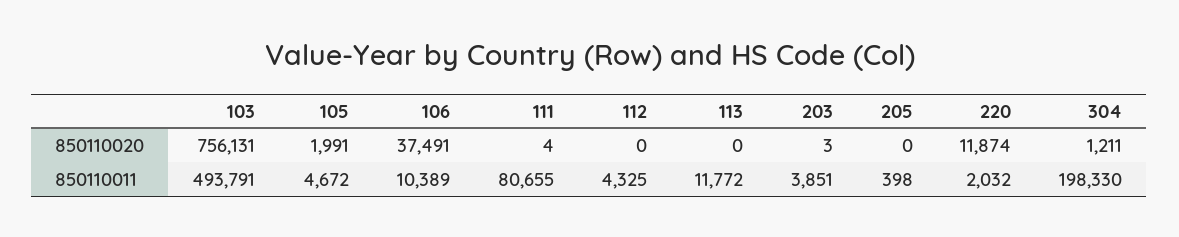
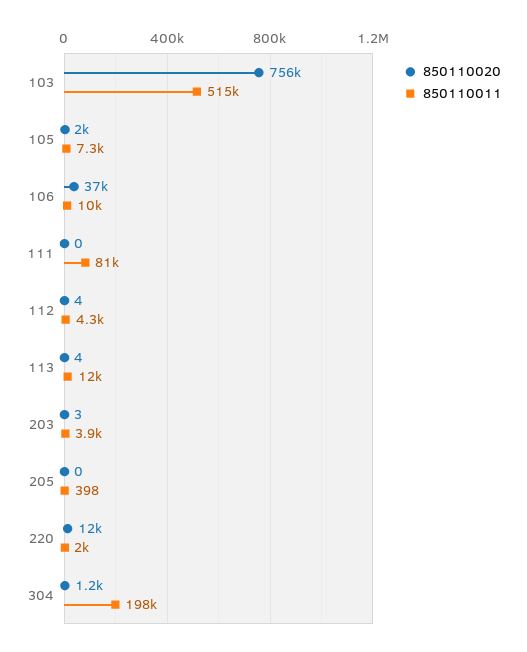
  {
    "850110020": {
      "103": 756131,
      "105": 1991,
      "106": 37491,
-     "111": 4,
+     "111": 0,
-     "112": 0,
+     "112": 4,
-     "113": 0,
+     "113": 4,
      "203": 3,
      "205": 0,
      "220": 11874,
      "304": 1211
    },
    "850110011": {
-     "103": 493791,
+     "103": 515000,
-     "105": 4672,
+     "105": 7300,
      "106": 10389,
      "111": 80655,
      "112": 4325,
      "113": 11772,
      "203": 3851,
      "205": 398,
      "220": 2032,
      "304": 198330
    }
  }

